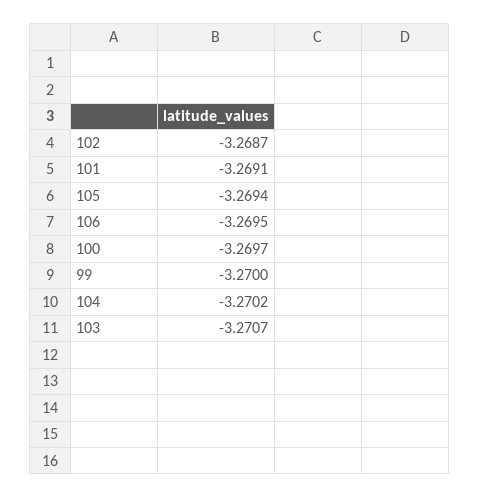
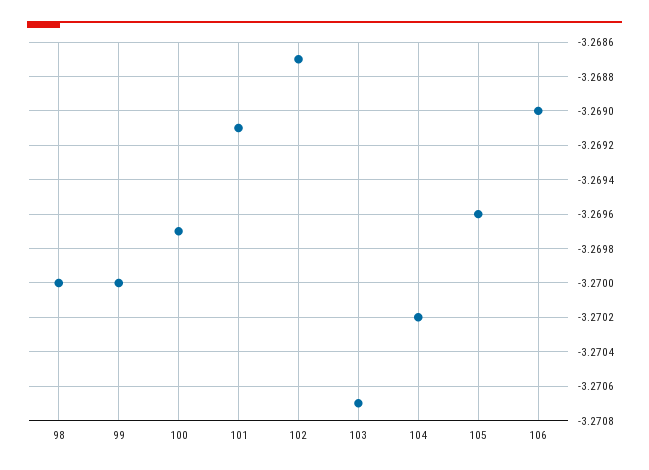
  {
    "102": -3.2687,
    "101": -3.2691,
-   "105": -3.2694,
+   "105": -3.2696,
-   "106": -3.2695,
+   "106": -3.269,
    "100": -3.2697,
    "99": -3.27,
    "104": -3.2702,
-   "103": -3.2707
+   "103": -3.2707,
+   "98": -3.27
  }

